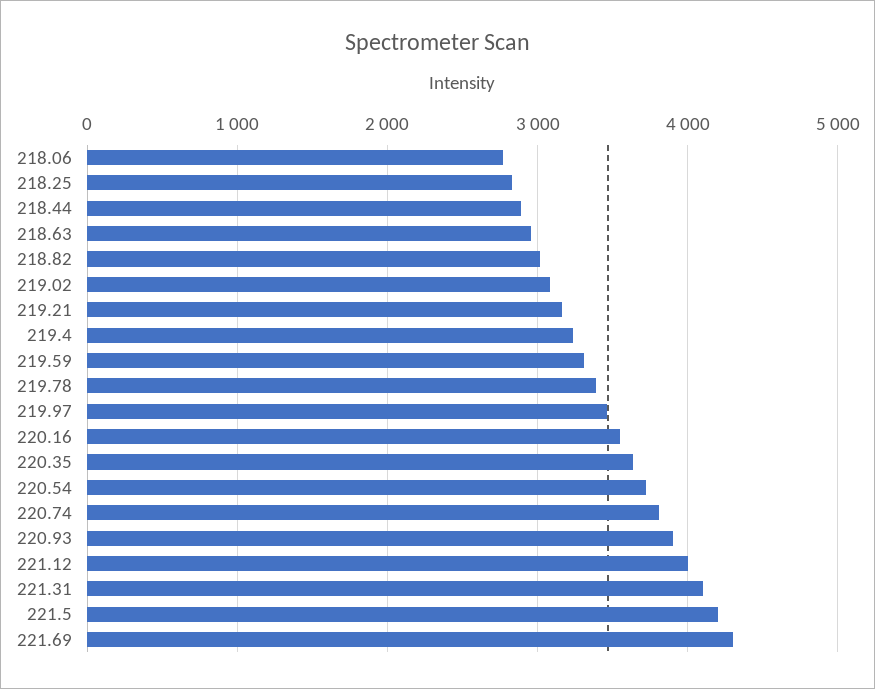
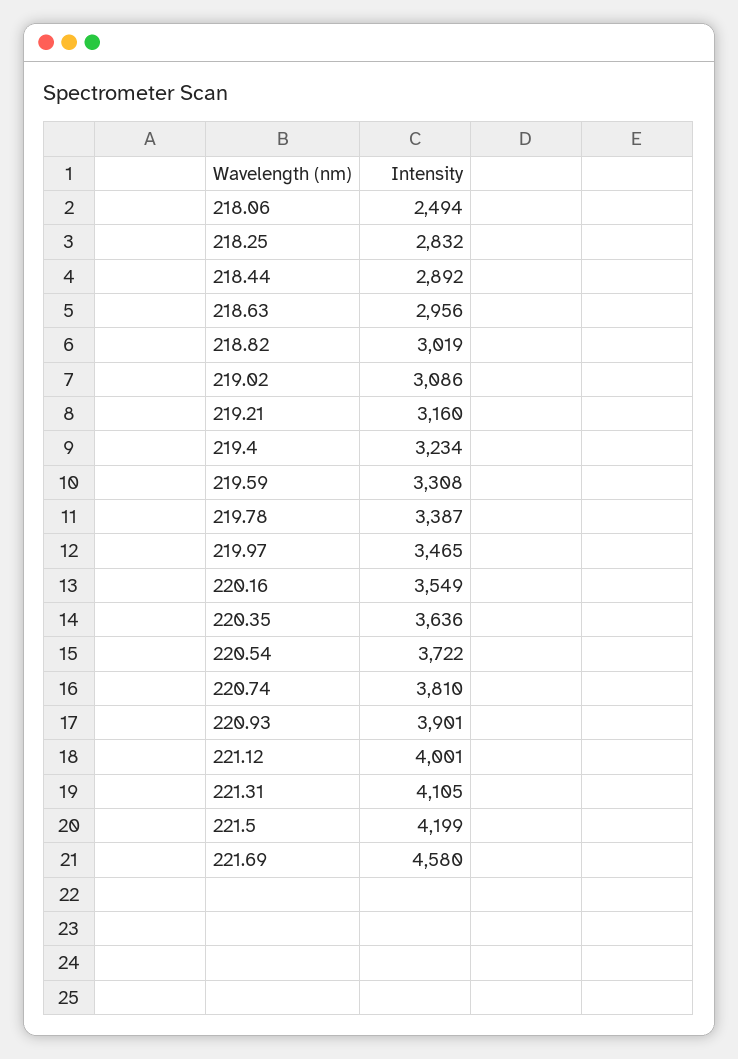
  {
-   "218.06": 2800,
+   "218.06": 2494,
    "218.25": 2832,
    "218.44": 2892,
    "218.63": 2956,
    "218.82": 3019,
    "219.02": 3086,
    "219.21": 3160,
    "219.4": 3234,
    "219.59": 3308,
    "219.78": 3387,
    "219.97": 3465,
    "220.16": 3549,
    "220.35": 3636,
    "220.54": 3722,
    "220.74": 3810,
    "220.93": 3901,
    "221.12": 4001,
    "221.31": 4105,
    "221.5": 4199,
-   "221.69": 4300
+   "221.69": 4580
  }

